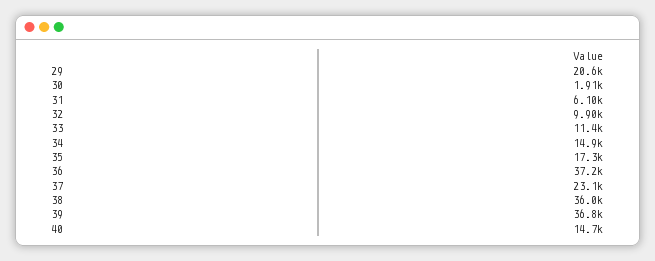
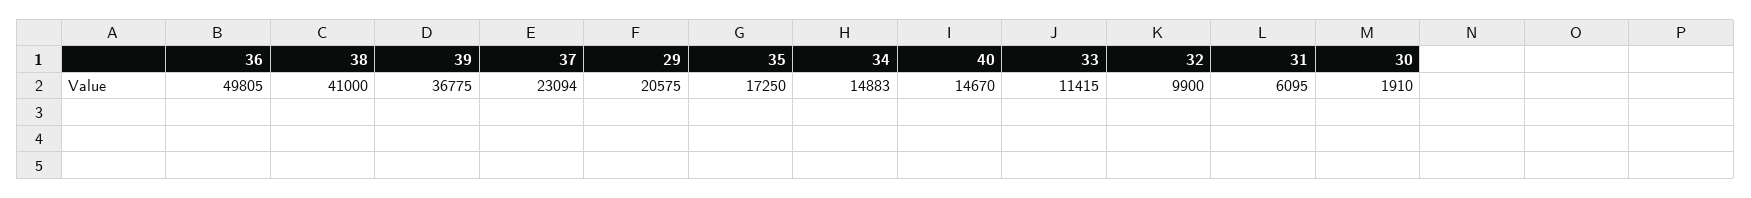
  {
    "29": 20575,
    "30": 1910,
    "31": 6095,
    "32": 9900,
    "33": 11415,
    "34": 14883,
    "35": 17250,
-   "36": 37200,
+   "36": 49805,
    "37": 23094,
-   "38": 36000,
+   "38": 41000,
    "39": 36775,
    "40": 14670
  }

